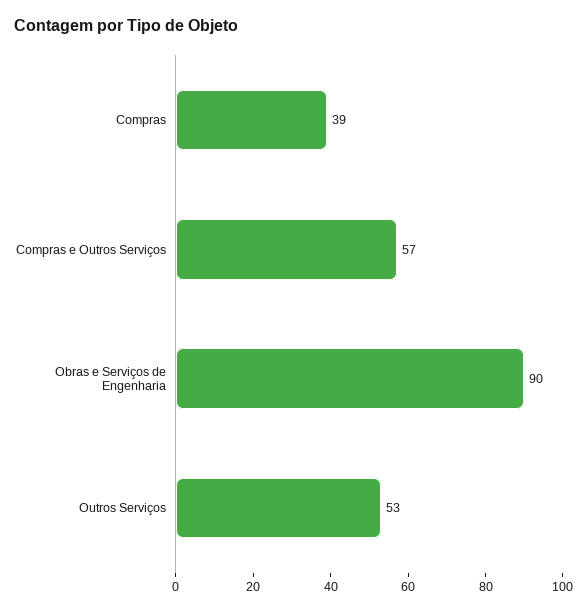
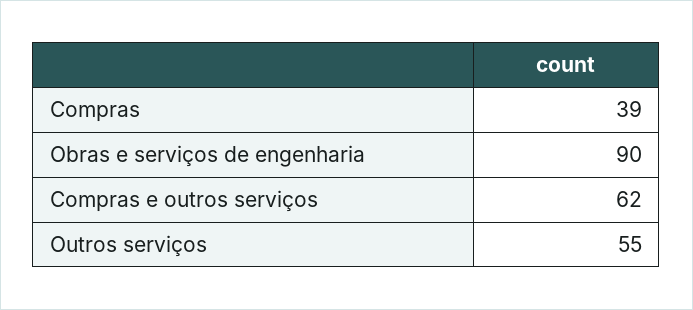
  {
    "Compras": 39,
-   "Compras e Outros Serviços": 57,
+   "Compras e Outros Serviços": 62,
    "Obras e Serviços de Engenharia": 90,
-   "Outros Serviços": 53
+   "Outros Serviços": 55
  }

